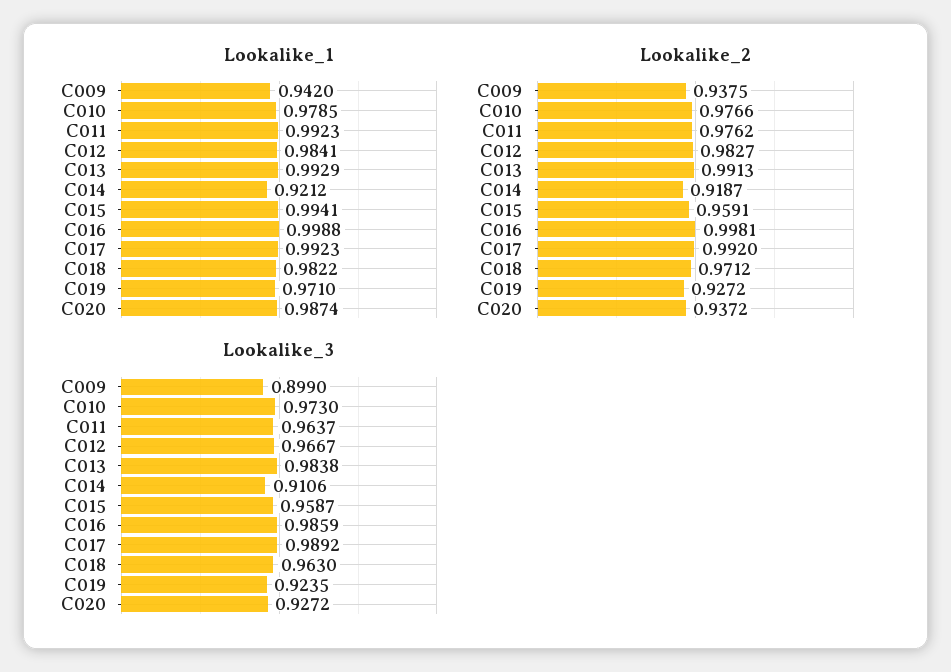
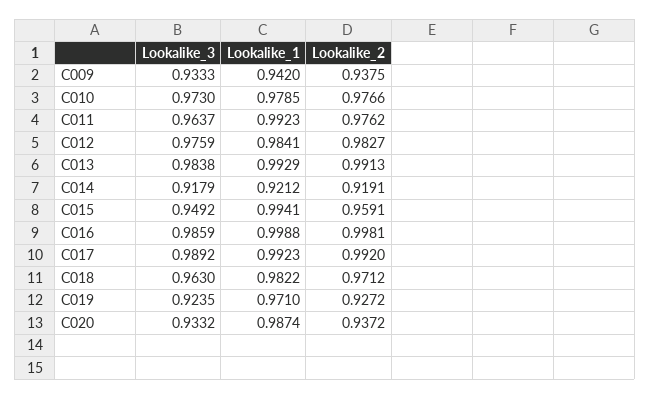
  {
    "Lookalike_1": {
      "C009": 0.942,
      "C010": 0.9785,
      "C011": 0.9923,
      "C012": 0.9841,
      "C013": 0.9929,
      "C014": 0.9212,
      "C015": 0.9941,
      "C016": 0.9988,
      "C017": 0.9923,
      "C018": 0.9822,
      "C019": 0.971,
      "C020": 0.9874
    },
    "Lookalike_2": {
      "C009": 0.9375,
      "C010": 0.9766,
      "C011": 0.9762,
      "C012": 0.9827,
      "C013": 0.9913,
-     "C014": 0.9187,
+     "C014": 0.9191,
      "C015": 0.9591,
      "C016": 0.9981,
      "C017": 0.992,
      "C018": 0.9712,
      "C019": 0.9272,
      "C020": 0.9372
    },
    "Lookalike_3": {
-     "C009": 0.899,
+     "C009": 0.9333,
      "C010": 0.973,
      "C011": 0.9637,
-     "C012": 0.9667,
+     "C012": 0.9759,
      "C013": 0.9838,
-     "C014": 0.9106,
+     "C014": 0.9179,
-     "C015": 0.9587,
+     "C015": 0.9492,
      "C016": 0.9859,
      "C017": 0.9892,
      "C018": 0.963,
      "C019": 0.9235,
-     "C020": 0.9272
+     "C020": 0.9332
    }
  }

